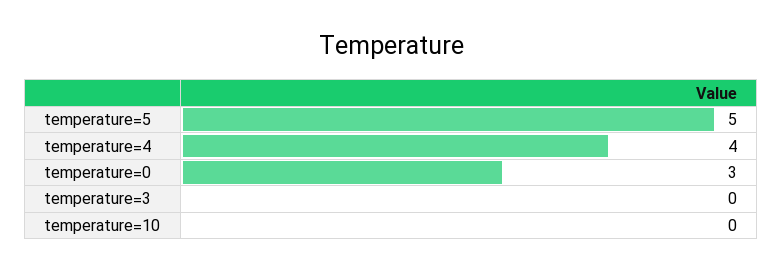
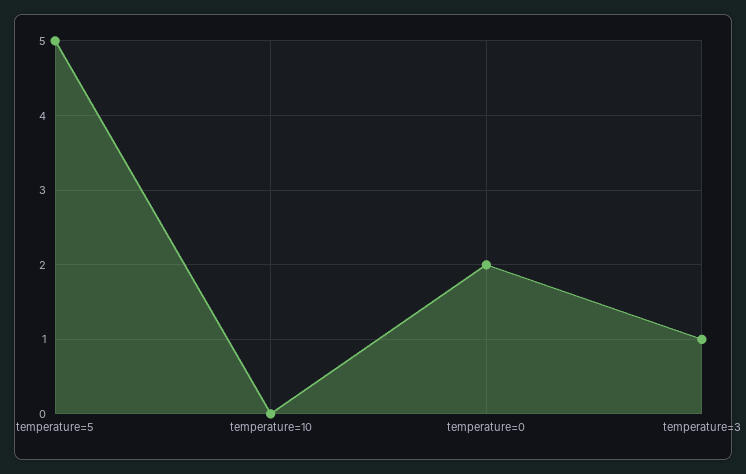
  {
    "temperature=5": 5,
-   "temperature=4": 4,
-   "temperature=0": 3,
+   "temperature=0": 2,
-   "temperature=3": 0,
+   "temperature=3": 1,
    "temperature=10": 0
  }

